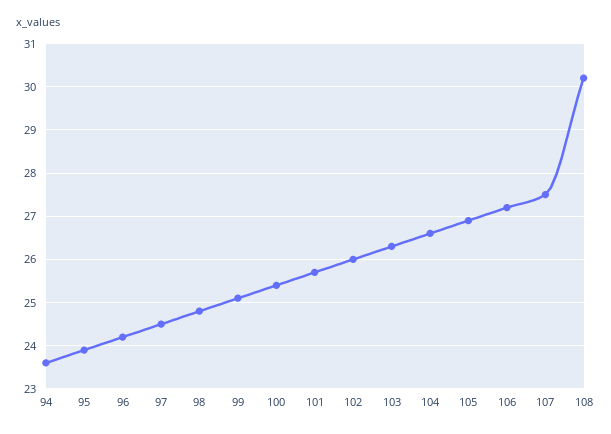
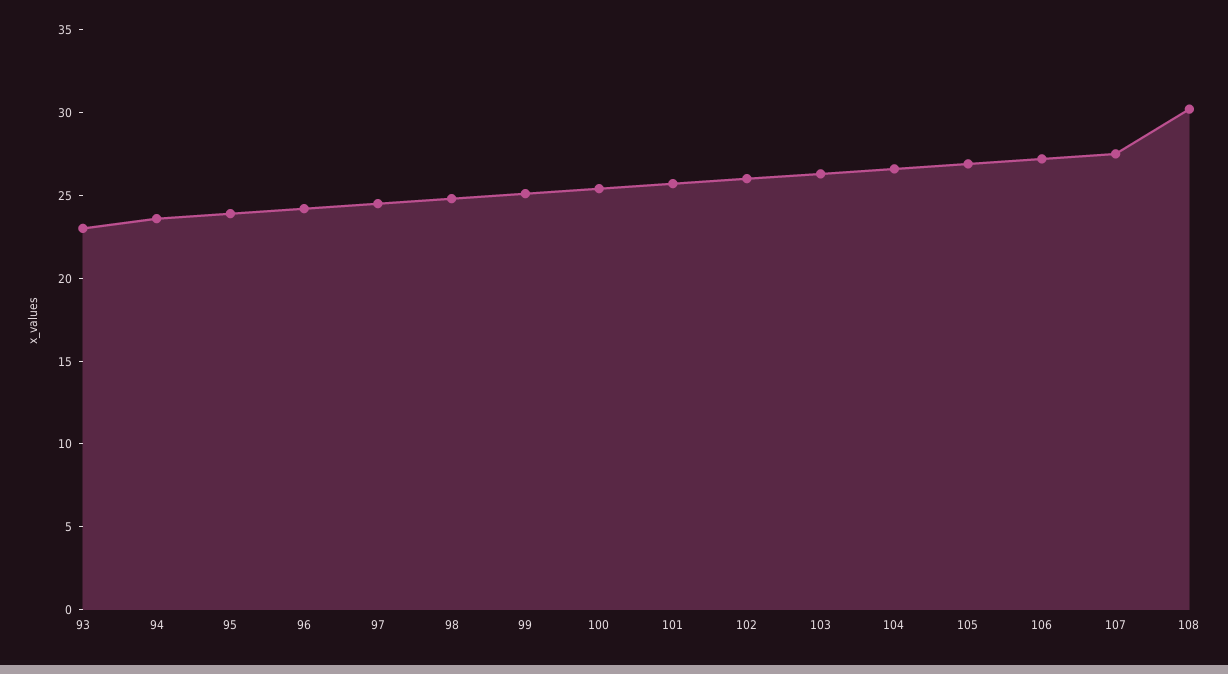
  {
    "94": 23.5,
    "95": 24,
    "96": 24,
    "97": 24.5,
    "98": 25,
    "99": 25,
    "100": 25.5,
    "101": 25.5,
    "102": 26,
    "103": 26.5,
    "104": 26.5,
    "105": 27,
    "106": 27,
    "107": 27.5,
-   "108": 30
+   "108": 30,
+   "93": 23
  }

